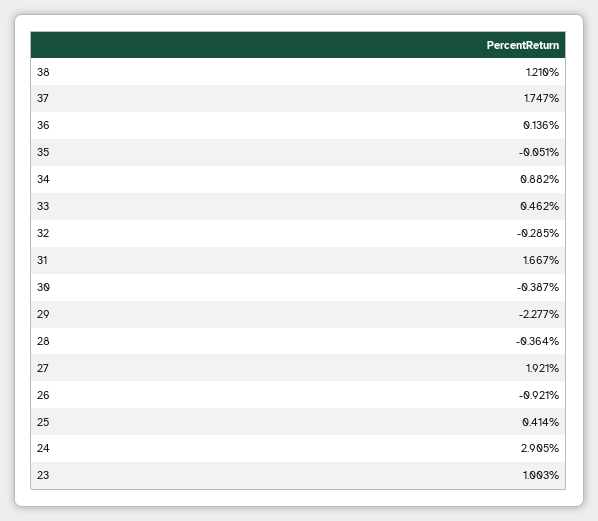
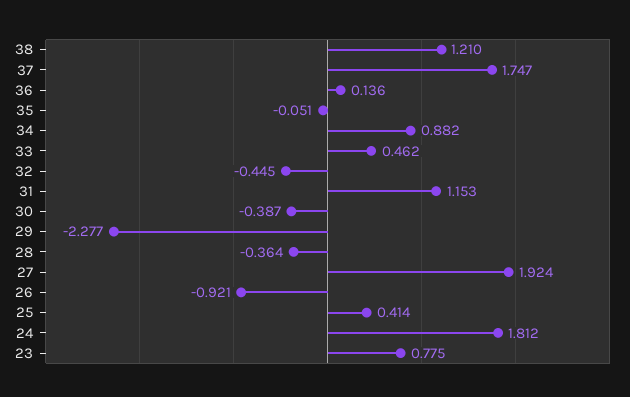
  {
    "38": 1.21,
    "37": 1.747,
    "36": 0.136,
    "35": -0.051,
    "34": 0.882,
    "33": 0.462,
-   "32": -0.285,
+   "32": -0.445,
-   "31": 1.667,
+   "31": 1.153,
    "30": -0.387,
    "29": -2.277,
    "28": -0.364,
-   "27": 1.921,
+   "27": 1.924,
    "26": -0.921,
    "25": 0.414,
-   "24": 2.905,
+   "24": 1.812,
-   "23": 1.003
+   "23": 0.775
  }

